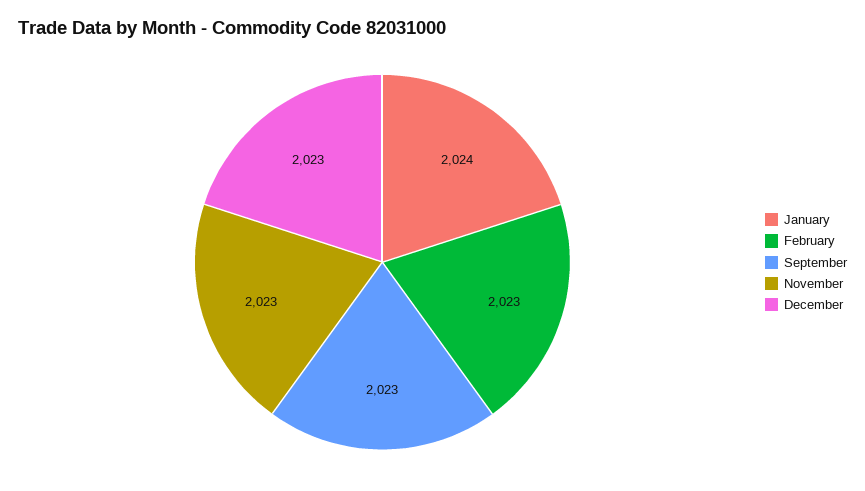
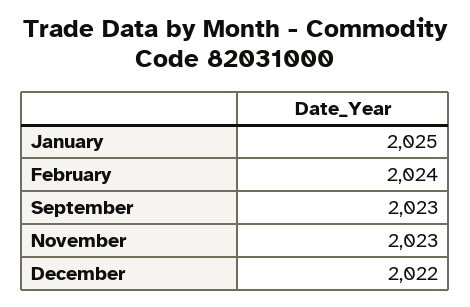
  {
-   "January": 2024,
+   "January": 2025,
-   "February": 2023,
+   "February": 2024,
    "September": 2023,
    "November": 2023,
-   "December": 2023
+   "December": 2022
  }

